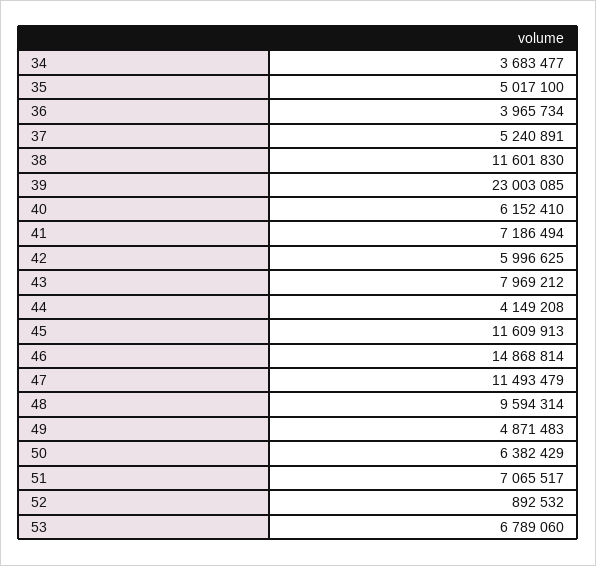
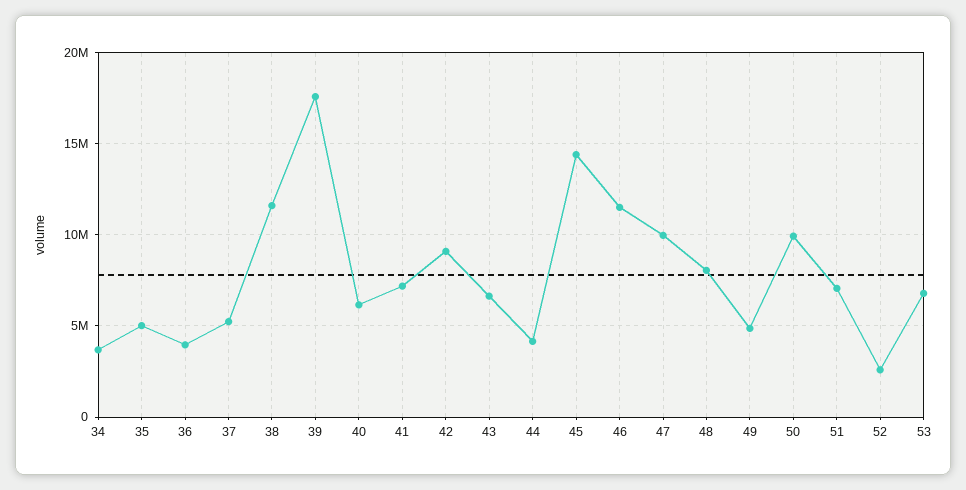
  {
    "34": 3683477,
    "35": 5017100,
    "36": 3965734,
    "37": 5240891,
    "38": 11601830,
-   "39": 23003085,
+   "39": 17500000,
    "40": 6152410,
    "41": 7186494,
-   "42": 5996625,
+   "42": 9000000,
-   "43": 7969212,
+   "43": 6500000,
    "44": 4149208,
-   "45": 11609913,
+   "45": 14500000,
-   "46": 14868814,
+   "46": 11500000,
-   "47": 11493479,
+   "47": 10000000,
-   "48": 9594314,
+   "48": 8000000,
    "49": 4871483,
-   "50": 6382429,
+   "50": 10000000,
    "51": 7065517,
-   "52": 892532,
+   "52": 2500000,
    "53": 6789060
  }

